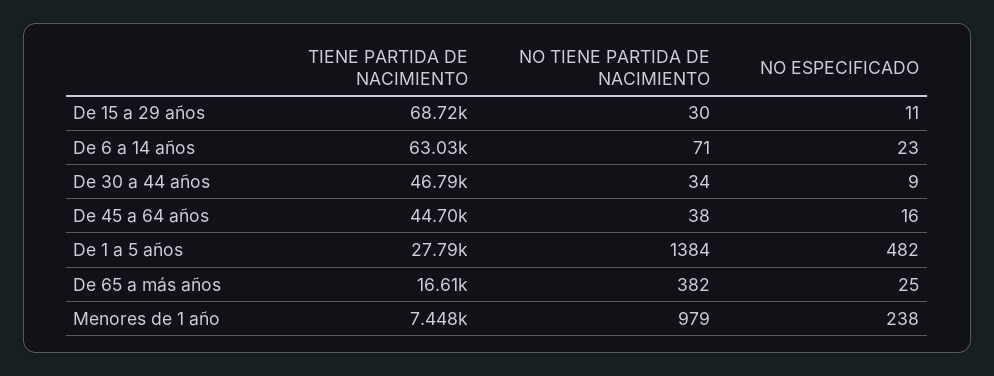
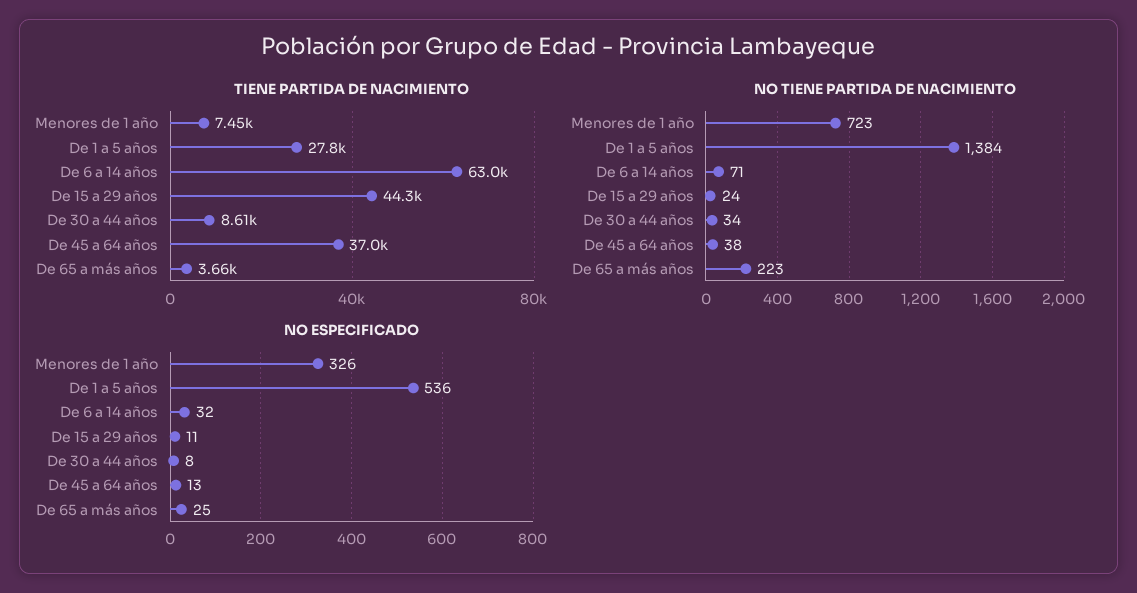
  {
    "TIENE PARTIDA DE NACIMIENTO": {
-     "De 15 a 29 años": 68720,
+     "De 15 a 29 años": 44300,
      "De 6 a 14 años": 63030,
-     "De 30 a 44 años": 46790,
+     "De 30 a 44 años": 8610,
-     "De 45 a 64 años": 44700,
+     "De 45 a 64 años": 37000,
      "De 1 a 5 años": 27790,
-     "De 65 a más años": 16610,
+     "De 65 a más años": 3660,
      "Menores de 1 año": 7448
    },
    "NO TIENE PARTIDA DE NACIMIENTO": {
-     "De 15 a 29 años": 30,
+     "De 15 a 29 años": 24,
      "De 6 a 14 años": 71,
      "De 30 a 44 años": 34,
      "De 45 a 64 años": 38,
      "De 1 a 5 años": 1384,
-     "De 65 a más años": 382,
+     "De 65 a más años": 223,
-     "Menores de 1 año": 979
+     "Menores de 1 año": 723
    },
    "NO ESPECIFICADO": {
      "De 15 a 29 años": 11,
-     "De 6 a 14 años": 23,
+     "De 6 a 14 años": 32,
-     "De 30 a 44 años": 9,
+     "De 30 a 44 años": 8,
-     "De 45 a 64 años": 16,
+     "De 45 a 64 años": 13,
-     "De 1 a 5 años": 482,
+     "De 1 a 5 años": 536,
      "De 65 a más años": 25,
-     "Menores de 1 año": 238
+     "Menores de 1 año": 326
    }
  }

